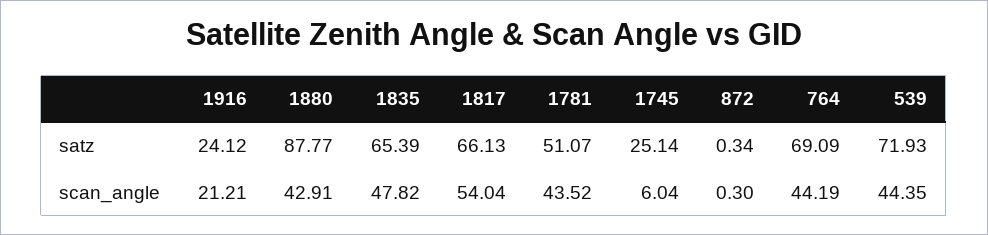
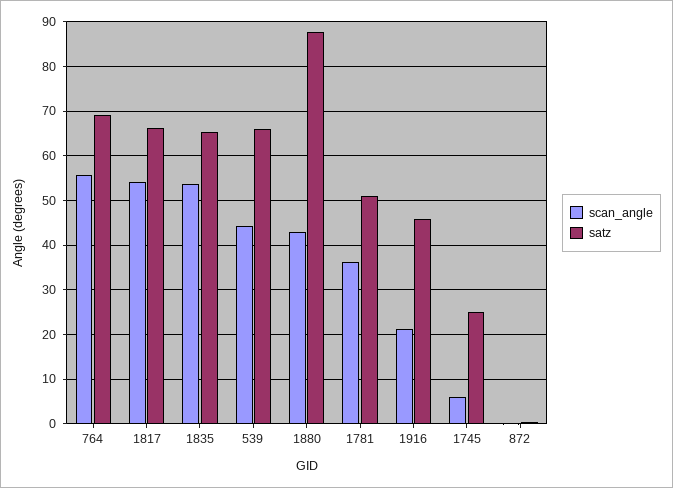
  {
    "satz": {
-     "1916": 24.12,
+     "1916": 46,
      "1880": 87.77,
      "1835": 65.39,
      "1817": 66.13,
      "1781": 51.07,
      "1745": 25.14,
      "872": 0.34,
      "764": 69.09,
-     "539": 71.93
+     "539": 66
    },
    "scan_angle": {
      "1916": 21.21,
      "1880": 42.91,
-     "1835": 47.82,
+     "1835": 54,
      "1817": 54.04,
-     "1781": 43.52,
+     "1781": 36,
      "1745": 6.04,
      "872": 0.3,
-     "764": 44.19,
+     "764": 56,
      "539": 44.35
    }
  }

